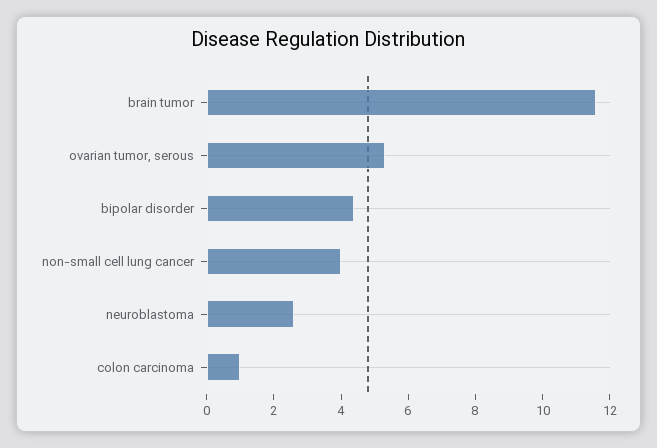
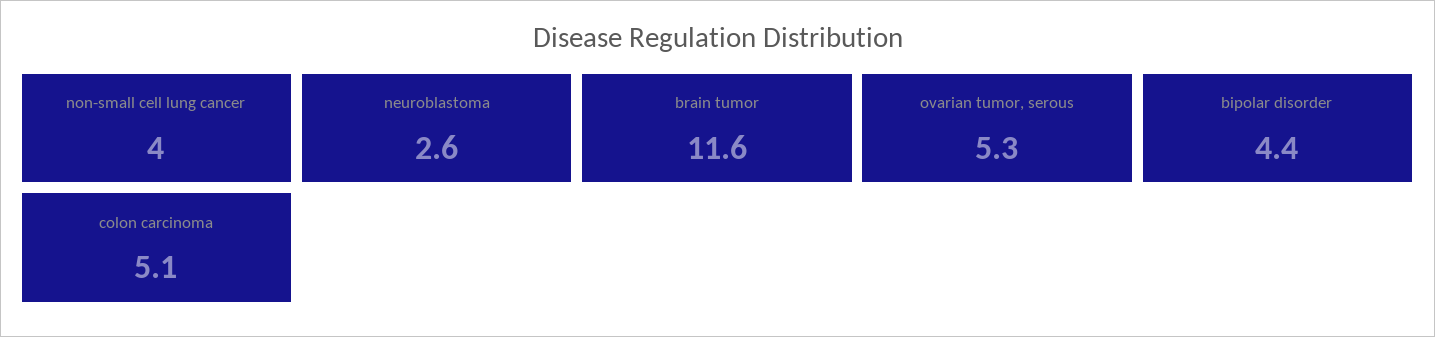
  {
    "brain tumor": 11.6,
    "ovarian tumor, serous": 5.3,
    "bipolar disorder": 4.4,
    "non-small cell lung cancer": 4,
    "neuroblastoma": 2.6,
-   "colon carcinoma": 1
+   "colon carcinoma": 5.1
  }

